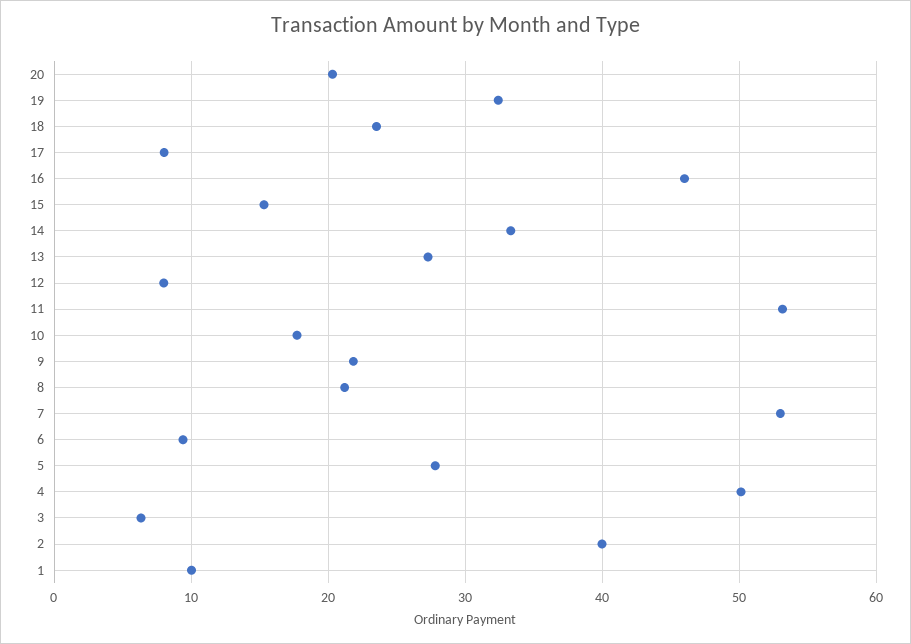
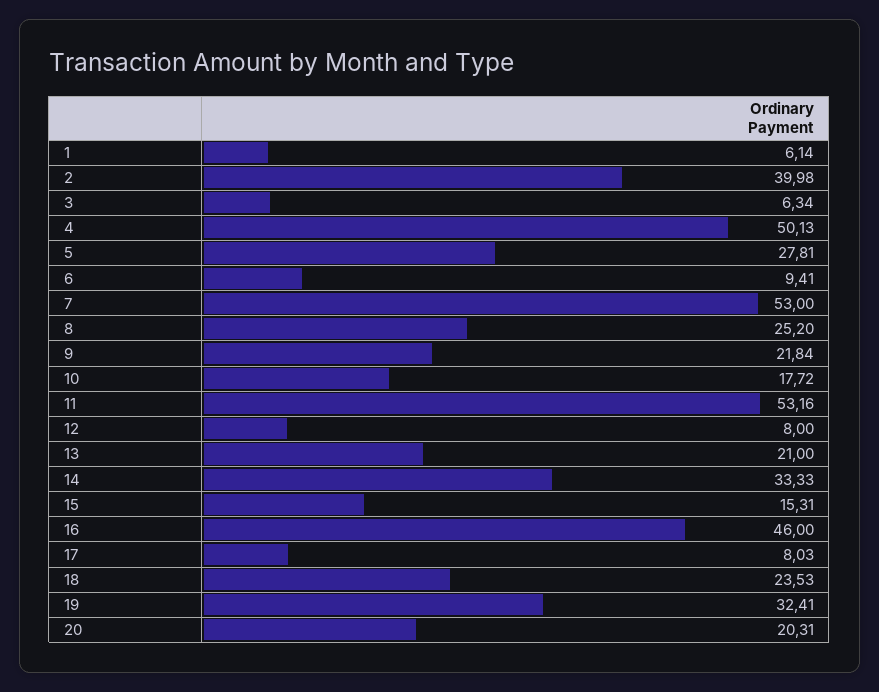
  {
    "20": 20.31,
    "19": 32.41,
    "18": 23.53,
    "17": 8.03,
    "16": 46,
    "15": 15.31,
    "14": 33.33,
-   "13": 27,
+   "13": 21,
    "12": 8,
    "11": 53.16,
    "10": 17.72,
    "9": 21.84,
-   "8": 21,
+   "8": 25.2,
    "7": 53,
    "6": 9.41,
    "5": 27.81,
    "4": 50.13,
    "3": 6.34,
    "2": 39.98,
-   "1": 10
+   "1": 6.14
  }

